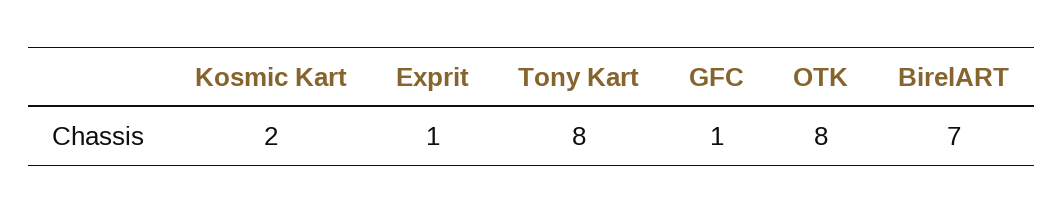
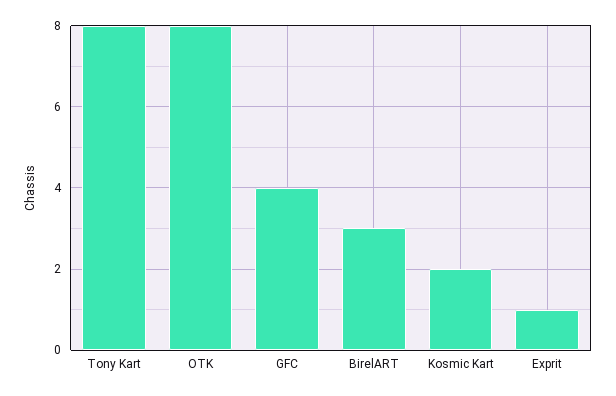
  {
    "Kosmic Kart": 2,
    "Exprit": 1,
    "Tony Kart": 8,
-   "GFC": 1,
+   "GFC": 4,
    "OTK": 8,
-   "BirelART": 7
+   "BirelART": 3
  }

